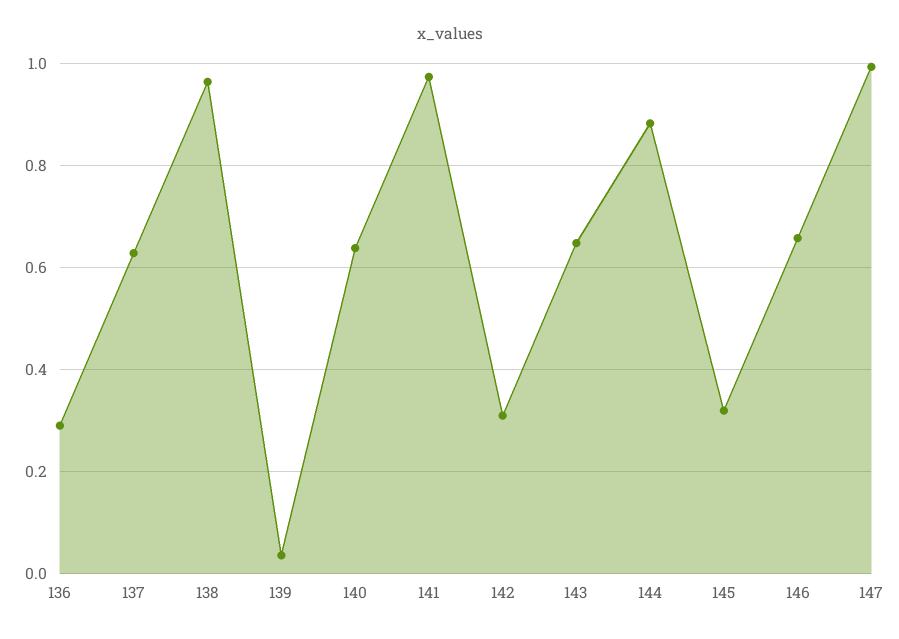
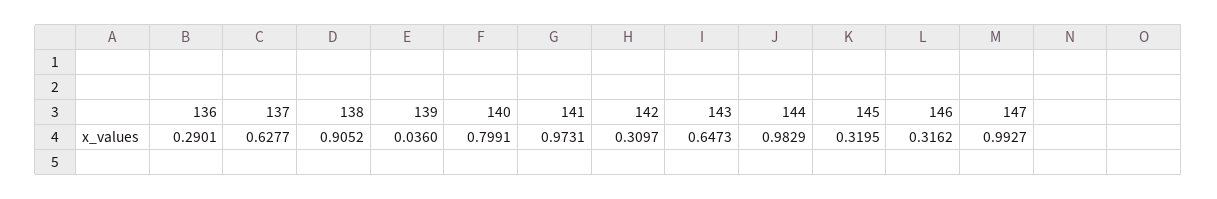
  {
    "136": 0.2901,
    "137": 0.6277,
-   "138": 0.96,
+   "138": 0.9052,
    "139": 0.036,
-   "140": 0.64,
+   "140": 0.7991,
    "141": 0.9731,
    "142": 0.3097,
    "143": 0.6473,
-   "144": 0.88,
+   "144": 0.9829,
    "145": 0.3195,
-   "146": 0.66,
+   "146": 0.3162,
    "147": 0.9927
  }

